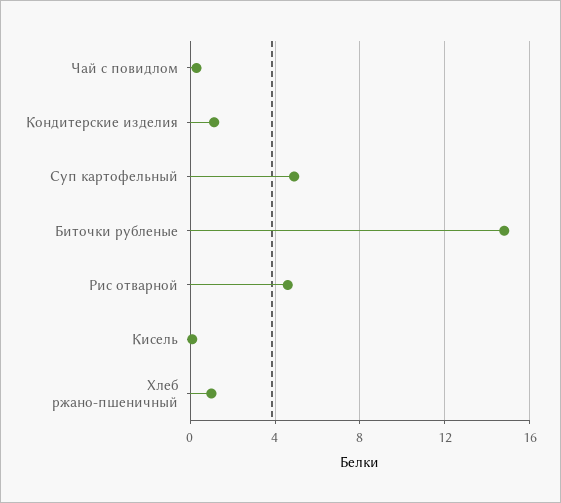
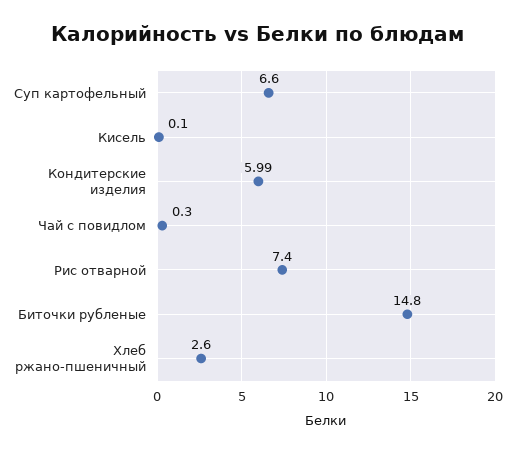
  {
    "Чай с повидлом": 0.3,
-   "Кондитерские изделия": 1,
+   "Кондитерские изделия": 5.99,
-   "Суп картофельный": 5,
+   "Суп картофельный": 6.6,
    "Биточки рубленые": 14.8,
-   "Рис отварной": 4.5,
+   "Рис отварной": 7.4,
    "Кисель": 0.1,
-   "Хлеб ржано-пшеничный": 1
+   "Хлеб ржано-пшеничный": 2.6
  }

